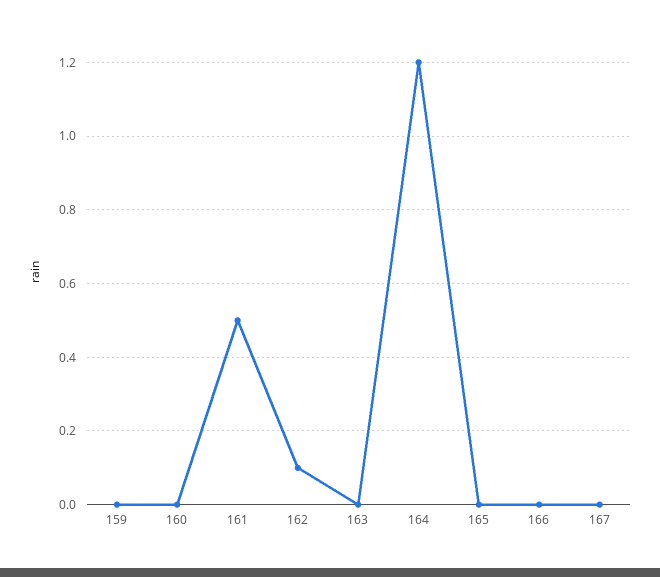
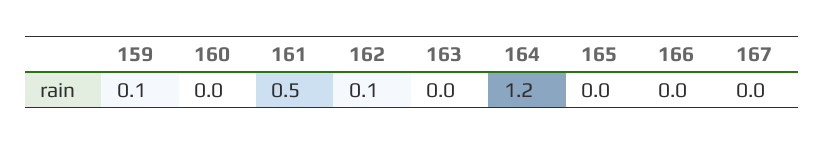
  {
-   "159": 0,
+   "159": 0.1,
    "160": 0,
    "161": 0.5,
    "162": 0.1,
    "163": 0,
    "164": 1.2,
    "165": 0,
    "166": 0,
    "167": 0
  }

